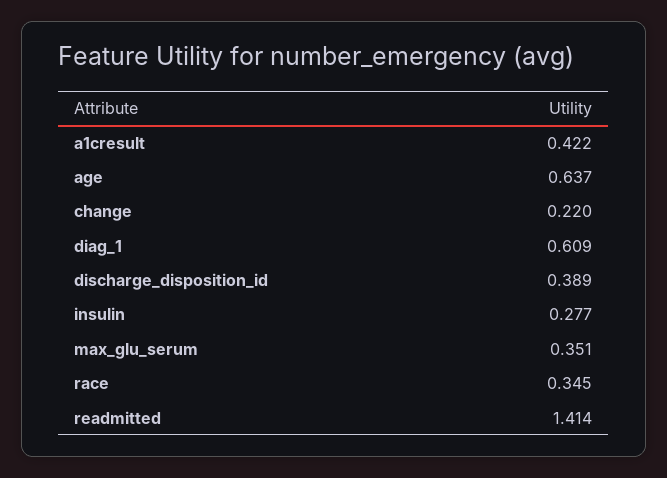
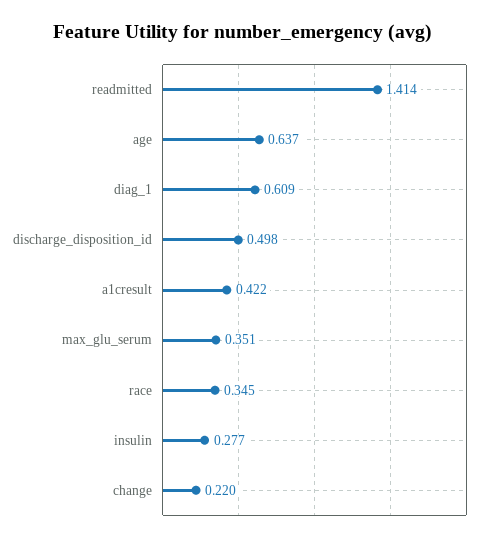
  {
    "a1cresult": 0.422,
    "age": 0.637,
    "change": 0.22,
    "diag_1": 0.609,
-   "discharge_disposition_id": 0.389,
+   "discharge_disposition_id": 0.498,
    "insulin": 0.277,
    "max_glu_serum": 0.351,
    "race": 0.345,
    "readmitted": 1.414
  }

